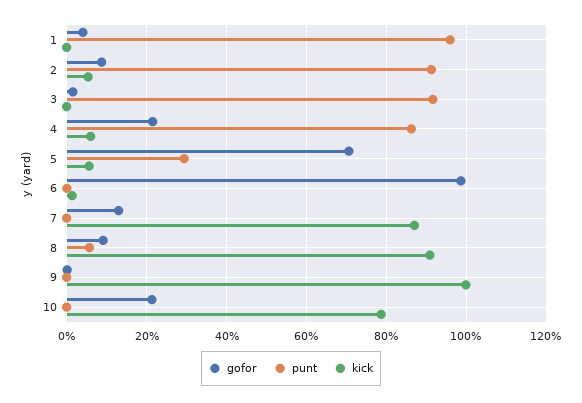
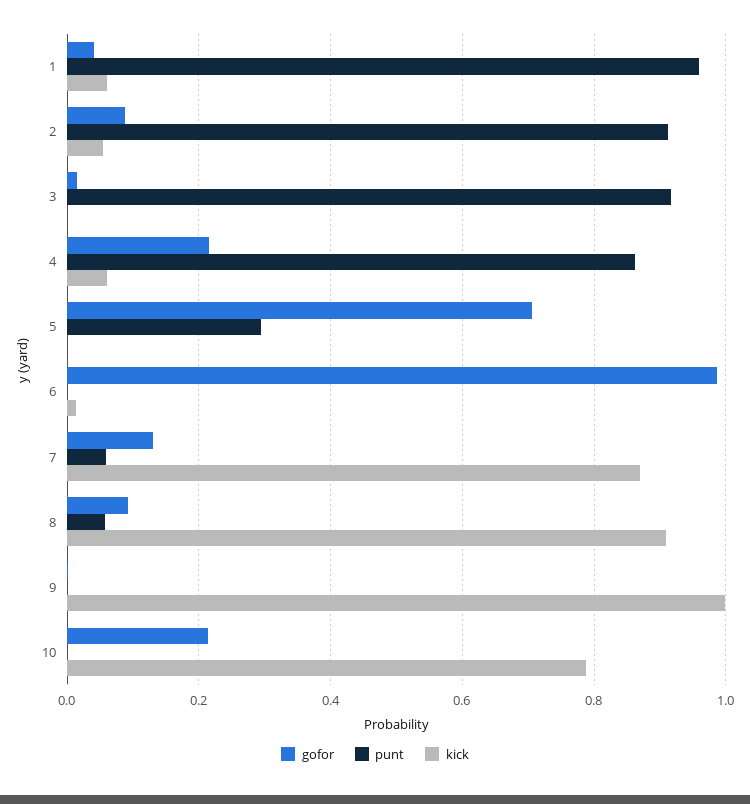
  {
    "gofor": {
      "1": 0.04,
      "2": 0.08,
      "3": 0.02,
      "4": 0.22,
      "5": 0.7,
      "6": 0.98,
      "7": 0.14,
      "8": 0.1,
      "9": 0,
      "10": 0.22
    },
    "punt": {
      "1": 0.96,
      "2": 0.92,
      "3": 0.92,
      "4": 0.86,
      "5": 0.3,
      "6": 0,
-     "7": 0,
+     "7": 0.06,
      "8": 0.06,
      "9": 0,
      "10": 0
    },
    "kick": {
-     "1": 0,
+     "1": 0.06,
      "2": 0.06,
      "3": 0,
      "4": 0.06,
-     "5": 0.06,
+     "5": 0,
      "6": 0.02,
      "7": 0.88,
      "8": 0.9,
      "9": 1,
      "10": 0.78
    }
  }

